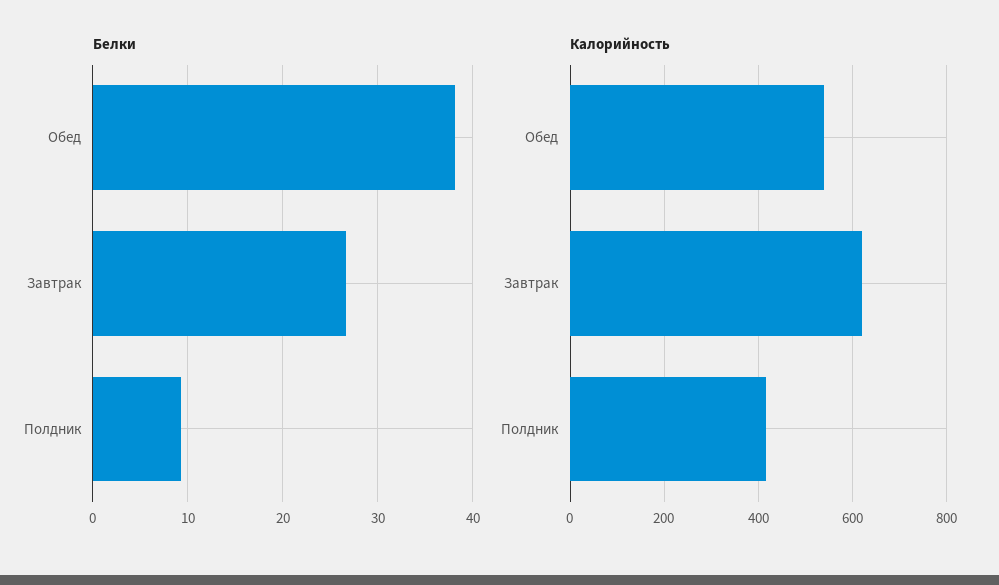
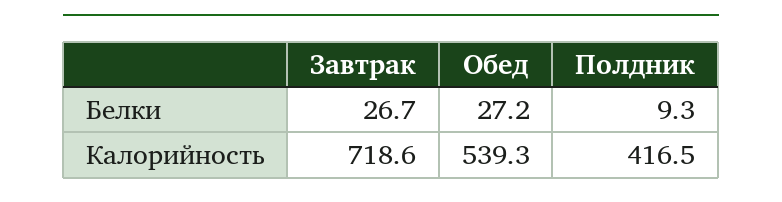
  {
    "Белки": {
-     "Обед": 38,
+     "Обед": 27.2,
      "Завтрак": 26.7,
      "Полдник": 9.3
    },
    "Калорийность": {
      "Обед": 539.3,
-     "Завтрак": 620,
+     "Завтрак": 718.6,
      "Полдник": 416.5
    }
  }

